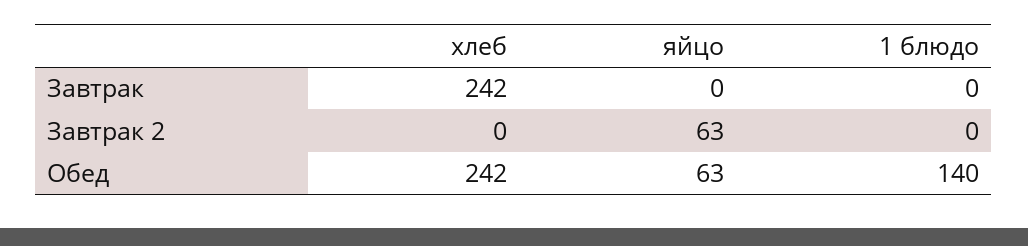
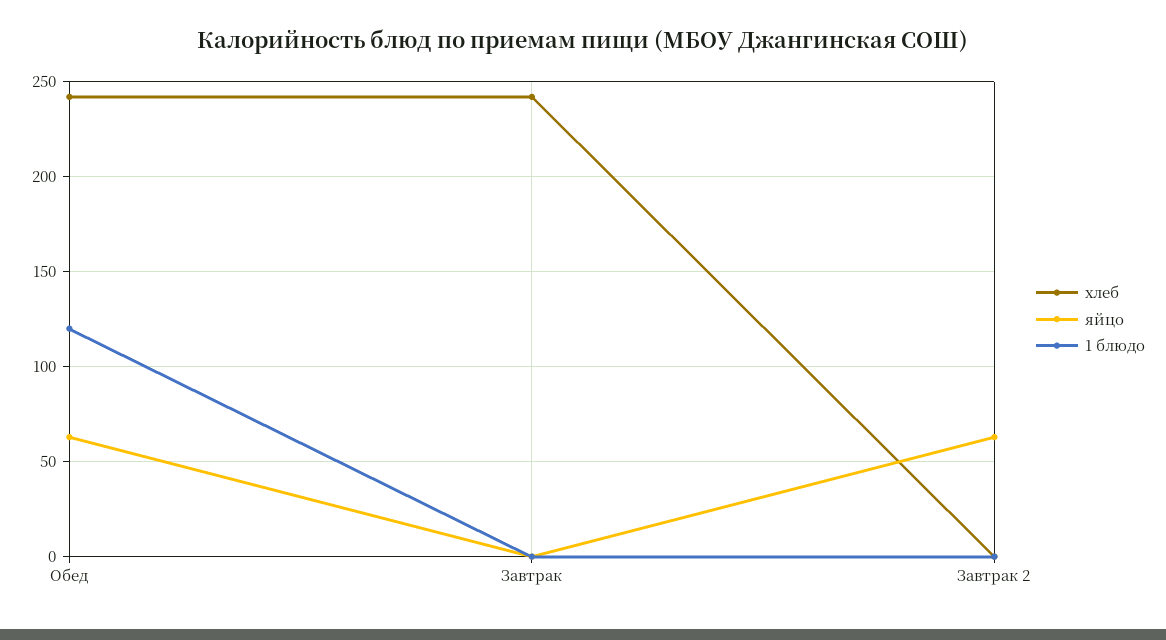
  {
    "хлеб": {
      "Завтрак": 242,
      "Завтрак 2": 0,
      "Обед": 242
    },
    "яйцо": {
      "Завтрак": 0,
      "Завтрак 2": 63,
      "Обед": 63
    },
    "1 блюдо": {
      "Завтрак": 0,
      "Завтрак 2": 0,
-     "Обед": 140
+     "Обед": 120
    }
  }

